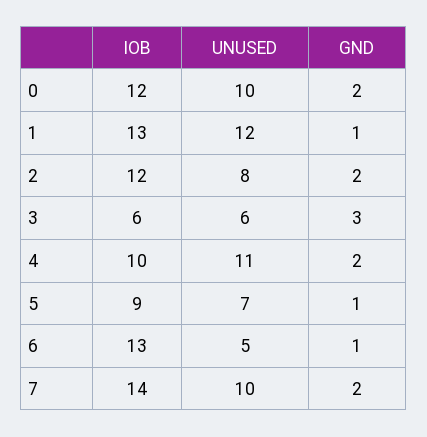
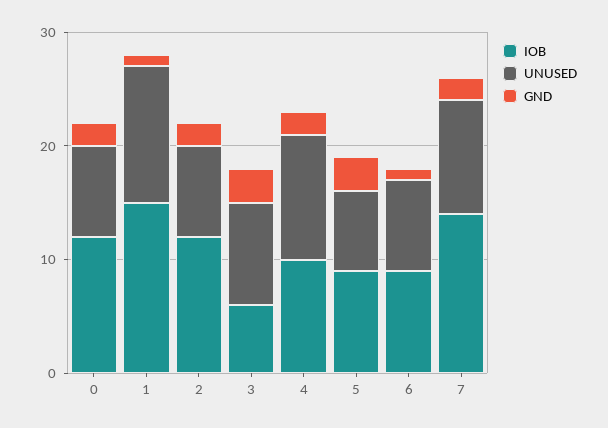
  {
    "IOB": {
      "0": 12,
-     "1": 13,
+     "1": 15,
      "2": 12,
      "3": 6,
      "4": 10,
      "5": 9,
-     "6": 13,
+     "6": 9,
      "7": 14
    },
    "UNUSED": {
-     "0": 10,
+     "0": 8,
      "1": 12,
      "2": 8,
-     "3": 6,
+     "3": 9,
      "4": 11,
      "5": 7,
-     "6": 5,
+     "6": 8,
      "7": 10
    },
    "GND": {
      "0": 2,
      "1": 1,
      "2": 2,
      "3": 3,
      "4": 2,
-     "5": 1,
+     "5": 3,
      "6": 1,
      "7": 2
    }
  }

